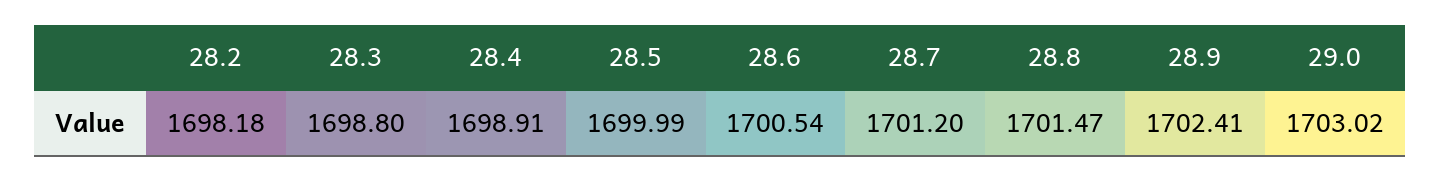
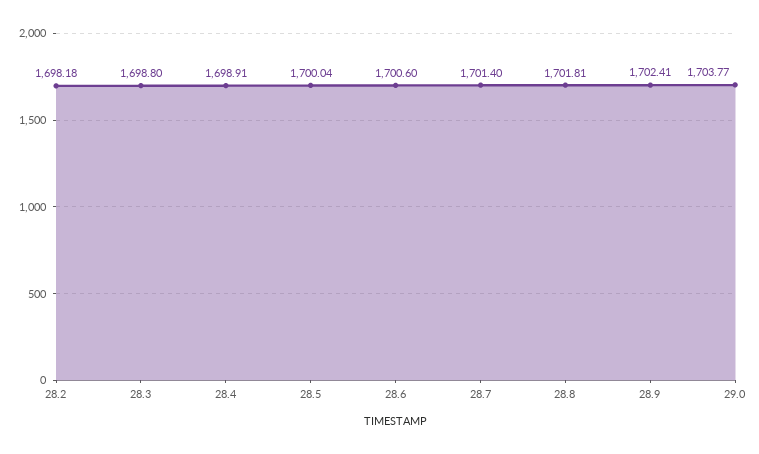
  {
    "28.2": 1698.18,
    "28.3": 1698.8,
    "28.4": 1698.91,
-   "28.5": 1699.99,
+   "28.5": 1700.04,
-   "28.6": 1700.54,
+   "28.6": 1700.6,
-   "28.7": 1701.2,
+   "28.7": 1701.4,
-   "28.8": 1701.47,
+   "28.8": 1701.81,
    "28.9": 1702.41,
-   "29.0": 1703.02
+   "29.0": 1703.77
  }

